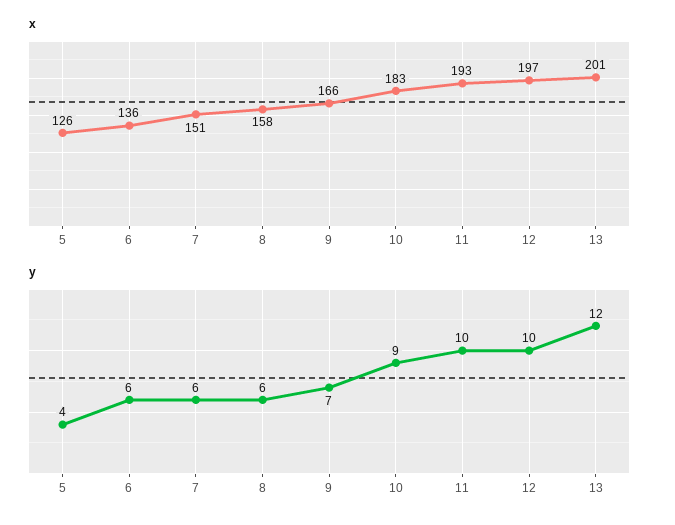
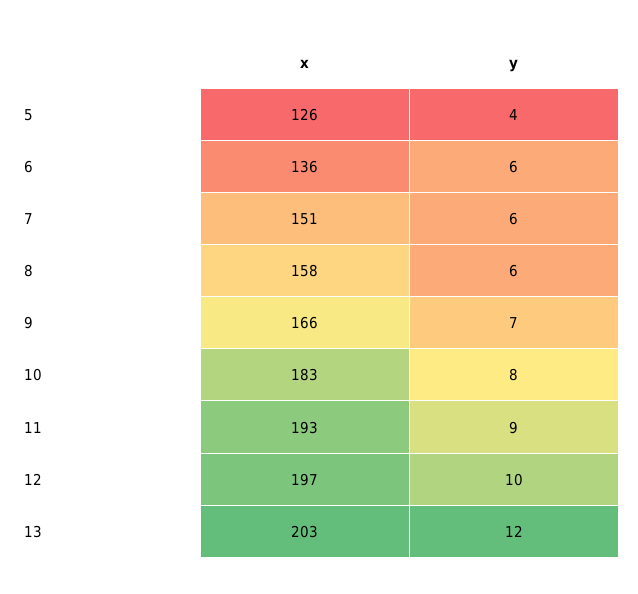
  {
    "x": {
      "5": 126,
      "6": 136,
      "7": 151,
      "8": 158,
      "9": 166,
      "10": 183,
      "11": 193,
      "12": 197,
-     "13": 201
+     "13": 203
    },
    "y": {
      "5": 4,
      "6": 6,
      "7": 6,
      "8": 6,
      "9": 7,
-     "10": 9,
+     "10": 8,
-     "11": 10,
+     "11": 9,
      "12": 10,
      "13": 12
    }
  }

